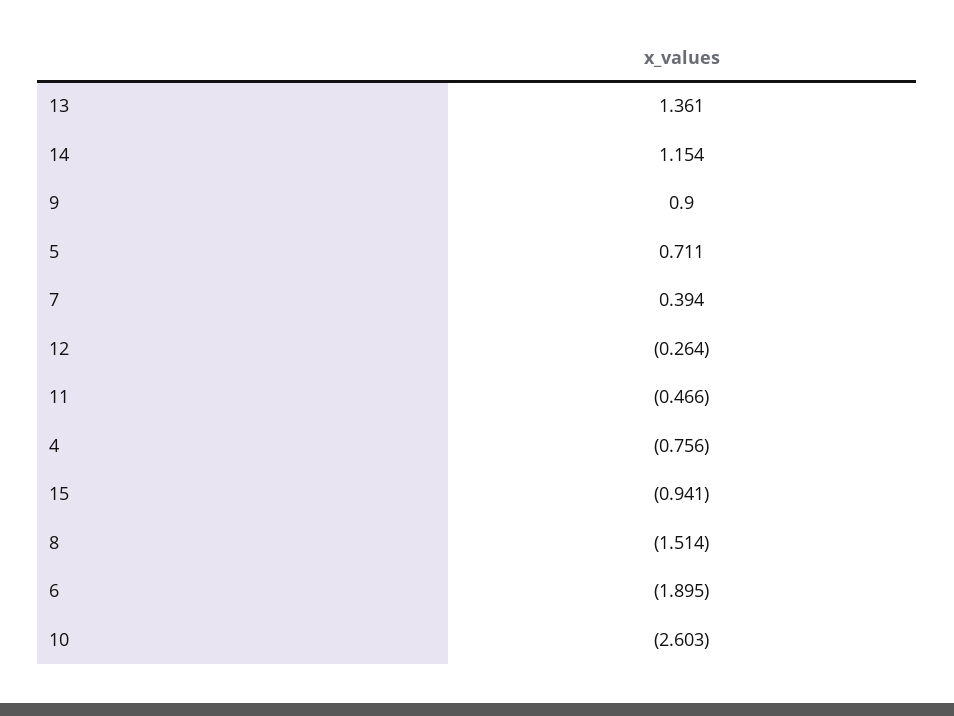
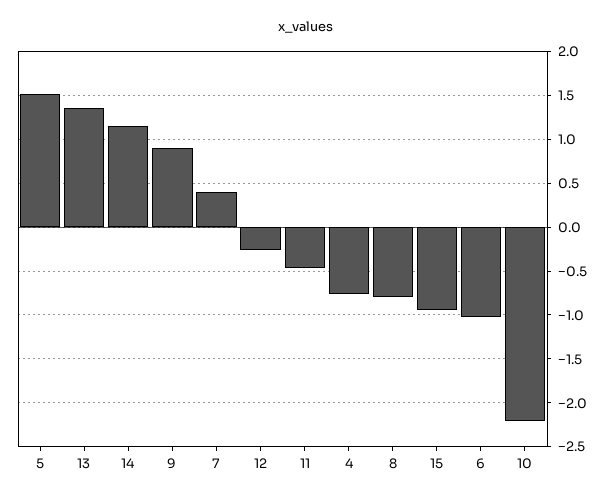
  {
    "13": 1.361,
    "14": 1.154,
    "9": 0.9,
-   "5": 0.711,
+   "5": 1.5,
    "7": 0.394,
    "12": -0.264,
    "11": -0.466,
    "4": -0.756,
    "15": -0.941,
-   "8": -1.514,
+   "8": -0.8,
-   "6": -1.895,
+   "6": -1,
-   "10": -2.603
+   "10": -2.2
  }

